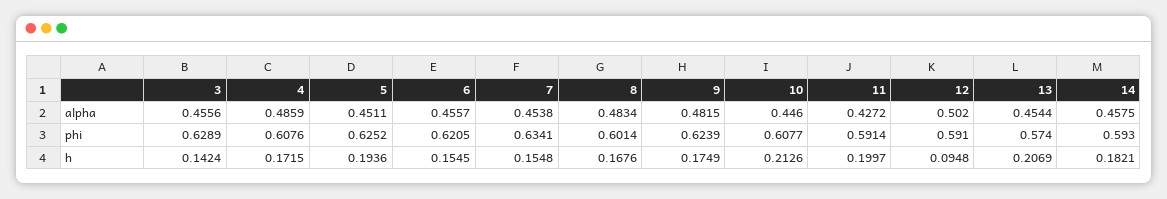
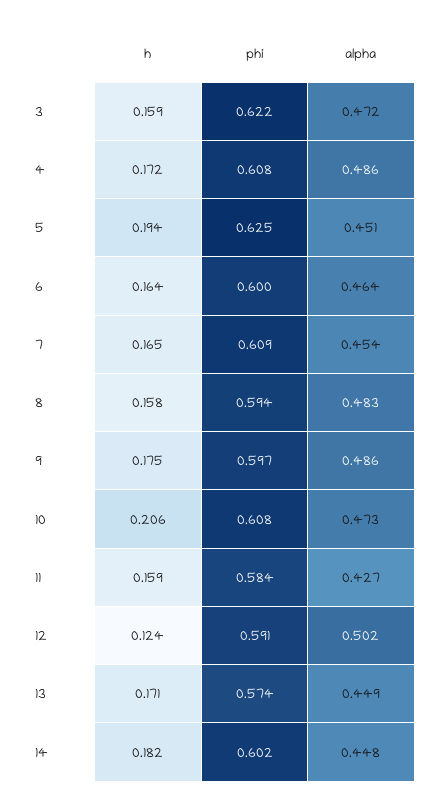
  {
    "3": {
-     "alpha": 0.4556,
+     "alpha": 0.472,
-     "phi": 0.6289,
+     "phi": 0.622,
-     "h": 0.1424
+     "h": 0.159
    },
    "4": {
      "alpha": 0.4859,
      "phi": 0.6076,
      "h": 0.1715
    },
    "5": {
      "alpha": 0.4511,
      "phi": 0.6252,
      "h": 0.1936
    },
    "6": {
-     "alpha": 0.4557,
+     "alpha": 0.464,
-     "phi": 0.6205,
+     "phi": 0.6,
-     "h": 0.1545
+     "h": 0.164
    },
    "7": {
      "alpha": 0.4538,
-     "phi": 0.6341,
+     "phi": 0.609,
-     "h": 0.1548
+     "h": 0.165
    },
    "8": {
      "alpha": 0.4834,
-     "phi": 0.6014,
+     "phi": 0.594,
-     "h": 0.1676
+     "h": 0.158
    },
    "9": {
-     "alpha": 0.4815,
+     "alpha": 0.486,
-     "phi": 0.6239,
+     "phi": 0.597,
      "h": 0.1749
    },
    "10": {
-     "alpha": 0.446,
+     "alpha": 0.473,
      "phi": 0.6077,
-     "h": 0.2126
+     "h": 0.206
    },
    "11": {
      "alpha": 0.4272,
-     "phi": 0.5914,
+     "phi": 0.584,
-     "h": 0.1997
+     "h": 0.159
    },
    "12": {
      "alpha": 0.502,
      "phi": 0.591,
-     "h": 0.0948
+     "h": 0.124
    },
    "13": {
-     "alpha": 0.4544,
+     "alpha": 0.449,
      "phi": 0.574,
-     "h": 0.2069
+     "h": 0.171
    },
    "14": {
-     "alpha": 0.4575,
+     "alpha": 0.448,
-     "phi": 0.593,
+     "phi": 0.602,
      "h": 0.1821
    }
  }

